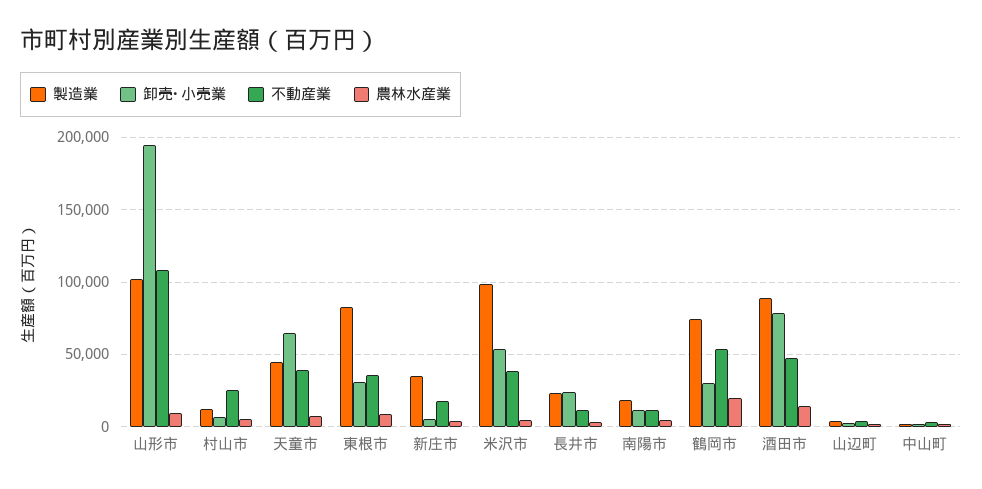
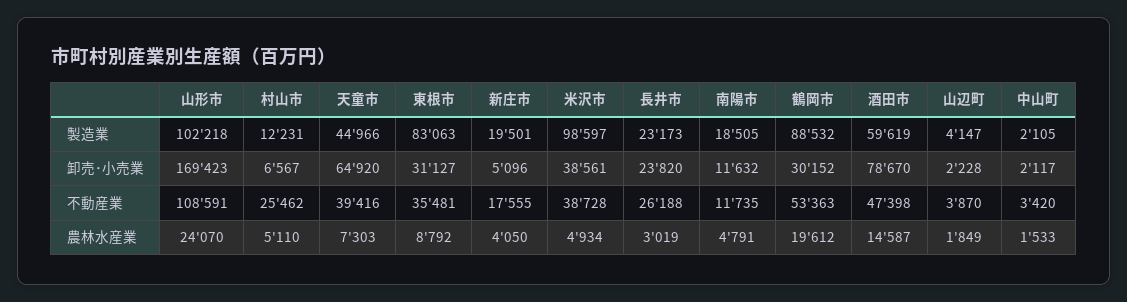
  {
    "製造業": {
      "山形市": 102218,
      "村山市": 12231,
      "天童市": 44966,
      "東根市": 83063,
-     "新庄市": 35000,
+     "新庄市": 19501,
      "米沢市": 98597,
      "長井市": 23173,
      "南陽市": 18505,
-     "鶴岡市": 75000,
+     "鶴岡市": 88532,
-     "酒田市": 90000,
+     "酒田市": 59619,
      "山辺町": 4147,
      "中山町": 2105
    },
    "卸売･小売業": {
-     "山形市": 195000,
+     "山形市": 169423,
      "村山市": 6567,
      "天童市": 64920,
      "東根市": 31127,
      "新庄市": 5096,
-     "米沢市": 55000,
+     "米沢市": 38561,
      "長井市": 23820,
      "南陽市": 11632,
      "鶴岡市": 30152,
      "酒田市": 78670,
      "山辺町": 2228,
      "中山町": 2117
    },
    "不動産業": {
      "山形市": 108591,
      "村山市": 25462,
      "天童市": 39416,
      "東根市": 35481,
      "新庄市": 17555,
      "米沢市": 38728,
-     "長井市": 10000,
+     "長井市": 26188,
      "南陽市": 11735,
      "鶴岡市": 53363,
      "酒田市": 47398,
      "山辺町": 3870,
      "中山町": 3420
    },
    "農林水産業": {
-     "山形市": 10000,
+     "山形市": 24070,
      "村山市": 5110,
      "天童市": 7303,
      "東根市": 8792,
      "新庄市": 4050,
      "米沢市": 4934,
      "長井市": 3019,
      "南陽市": 4791,
      "鶴岡市": 19612,
      "酒田市": 14587,
      "山辺町": 1849,
      "中山町": 1533
    }
  }

